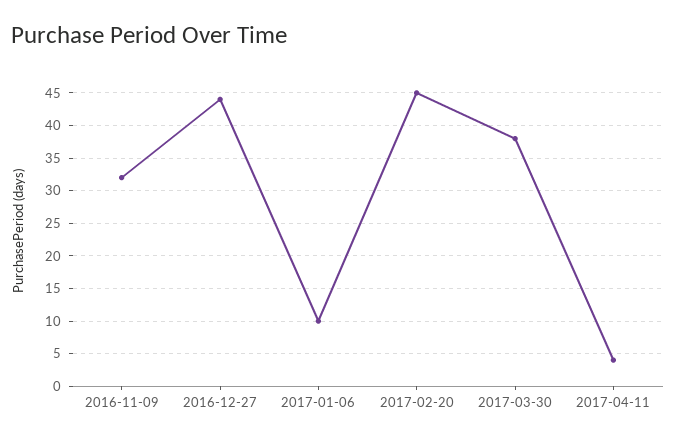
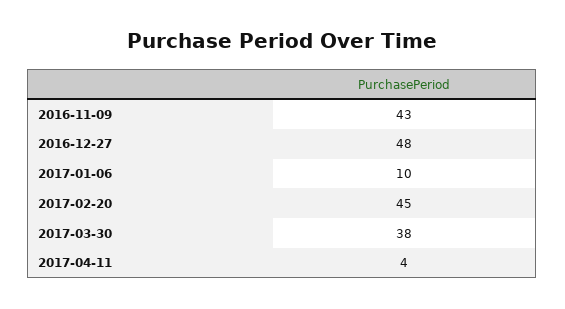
  {
-   "2016-11-09": 32,
+   "2016-11-09": 43,
-   "2016-12-27": 44,
+   "2016-12-27": 48,
    "2017-01-06": 10,
    "2017-02-20": 45,
    "2017-03-30": 38,
    "2017-04-11": 4
  }

